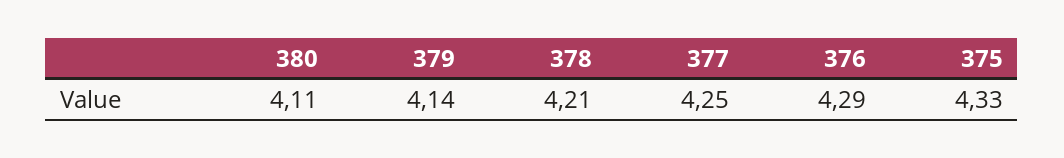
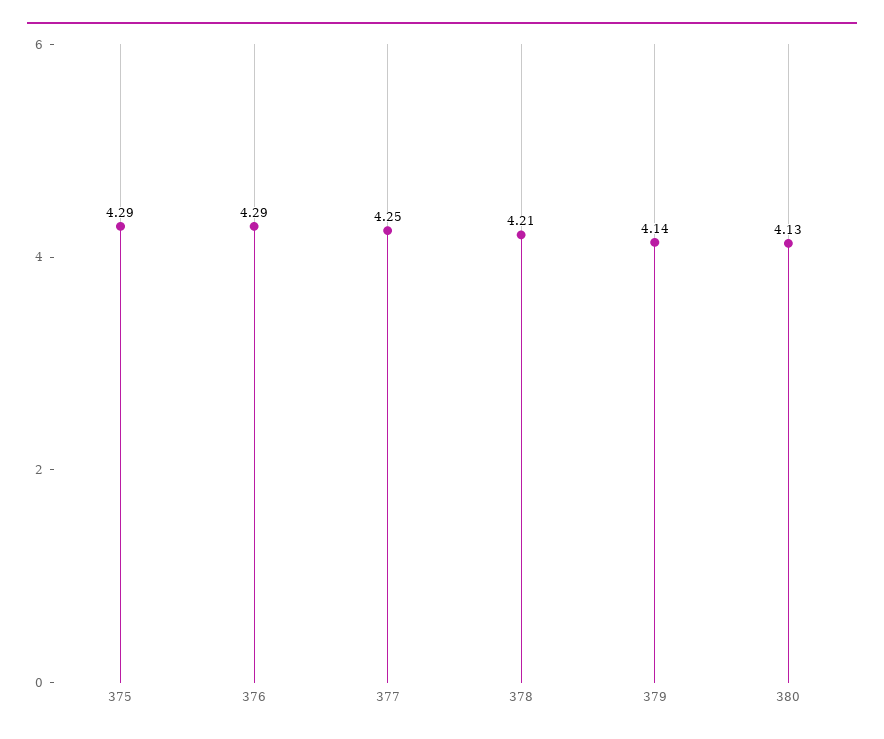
  {
-   "380": 4.11,
+   "380": 4.13,
    "379": 4.14,
    "378": 4.21,
    "377": 4.25,
    "376": 4.29,
-   "375": 4.33
+   "375": 4.29
  }

